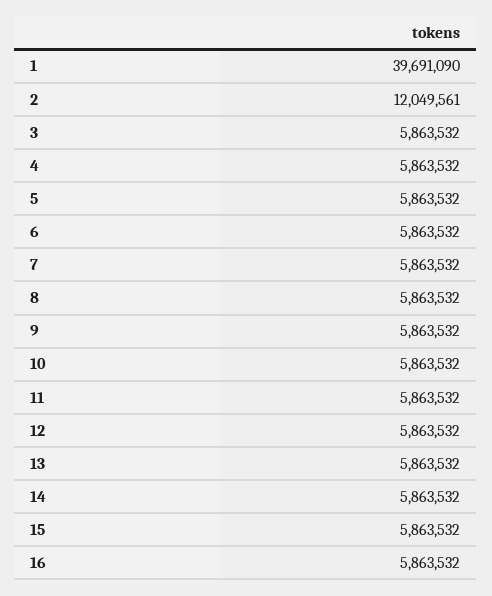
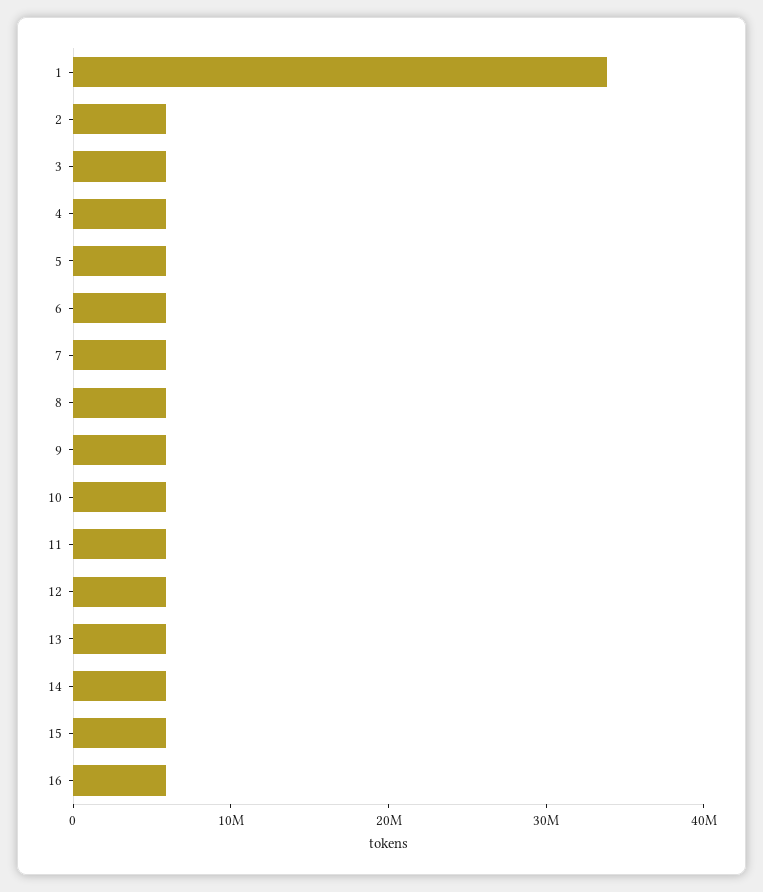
  {
-   "1": 39691090,
+   "1": 34000000,
-   "2": 12049561,
+   "2": 6000000,
    "3": 5863532,
    "4": 5863532,
    "5": 5863532,
    "6": 5863532,
    "7": 5863532,
    "8": 5863532,
    "9": 5863532,
    "10": 5863532,
    "11": 5863532,
    "12": 5863532,
    "13": 5863532,
    "14": 5863532,
    "15": 5863532,
    "16": 5863532
  }

